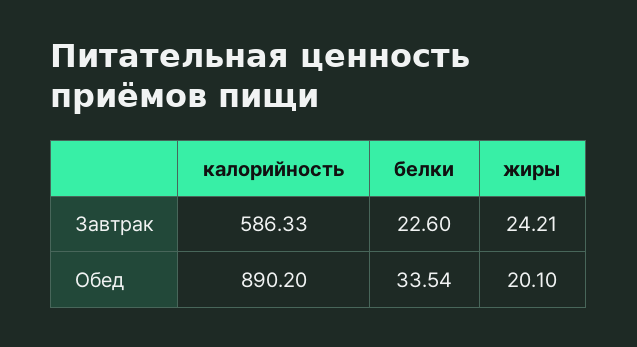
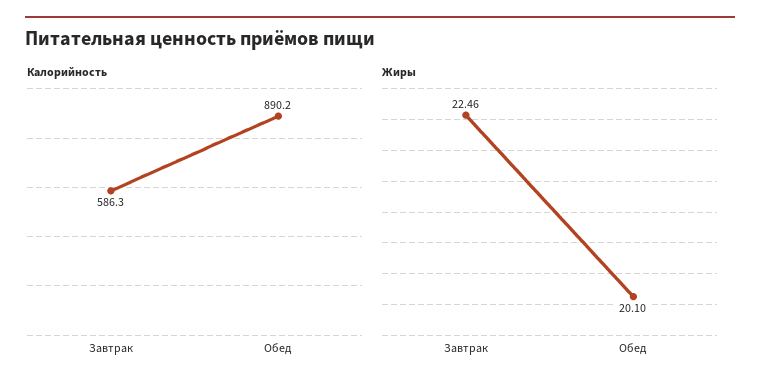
  {
    "калорийность": {
      "Завтрак": 586.33,
      "Обед": 890.2
    },
-   "белки": {
-     "Завтрак": 22.6,
-     "Обед": 33.54
-   },
    "жиры": {
-     "Завтрак": 24.21,
+     "Завтрак": 22.46,
      "Обед": 20.1
    }
  }

